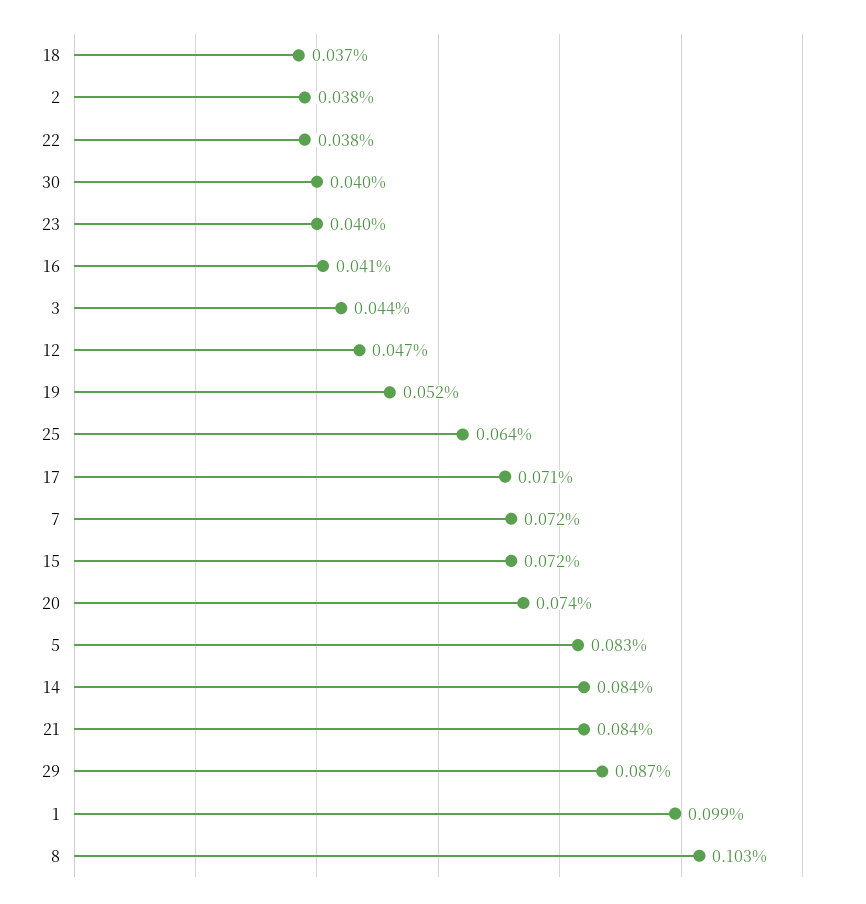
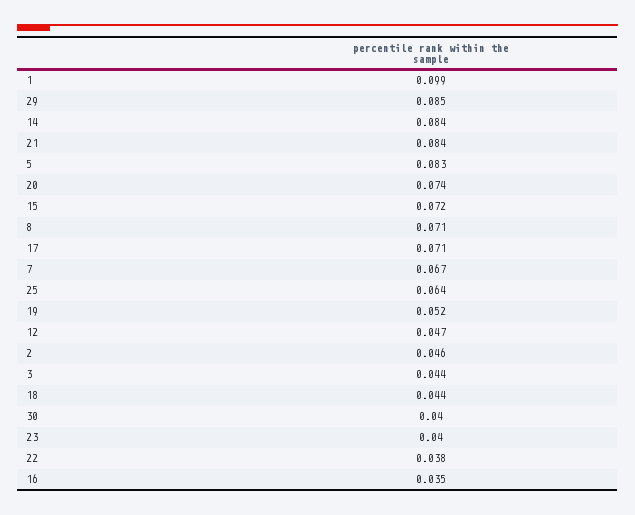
  {
-   "18": 0.037,
+   "18": 0.044,
-   "2": 0.038,
+   "2": 0.046,
    "22": 0.038,
    "30": 0.04,
    "23": 0.04,
-   "16": 0.041,
+   "16": 0.035,
    "3": 0.044,
    "12": 0.047,
    "19": 0.052,
    "25": 0.064,
    "17": 0.071,
-   "7": 0.072,
+   "7": 0.067,
    "15": 0.072,
    "20": 0.074,
    "5": 0.083,
    "14": 0.084,
    "21": 0.084,
-   "29": 0.087,
+   "29": 0.085,
    "1": 0.099,
-   "8": 0.103
+   "8": 0.071
  }

